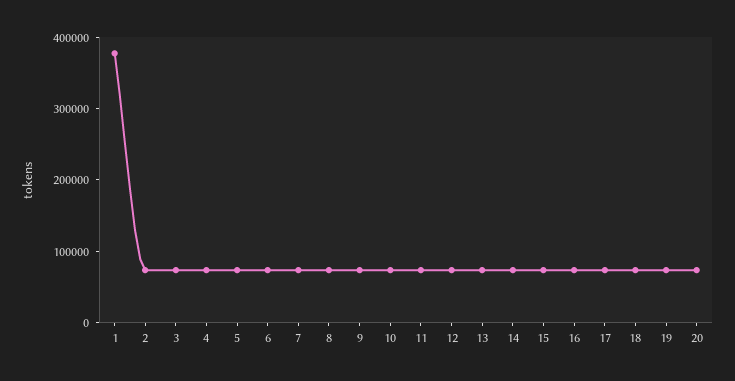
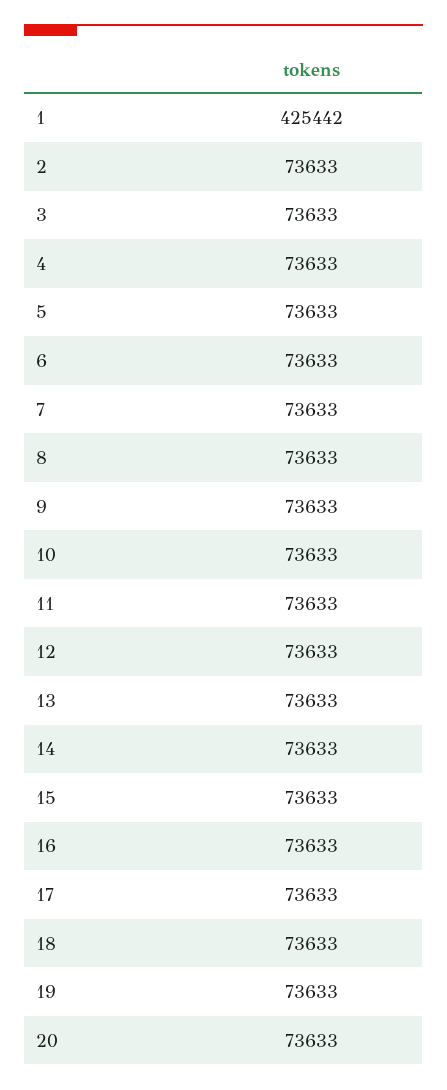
  {
-   "1": 380000,
+   "1": 425442,
    "2": 73633,
    "3": 73633,
    "4": 73633,
    "5": 73633,
    "6": 73633,
    "7": 73633,
    "8": 73633,
    "9": 73633,
    "10": 73633,
    "11": 73633,
    "12": 73633,
    "13": 73633,
    "14": 73633,
    "15": 73633,
    "16": 73633,
    "17": 73633,
    "18": 73633,
    "19": 73633,
    "20": 73633
  }

